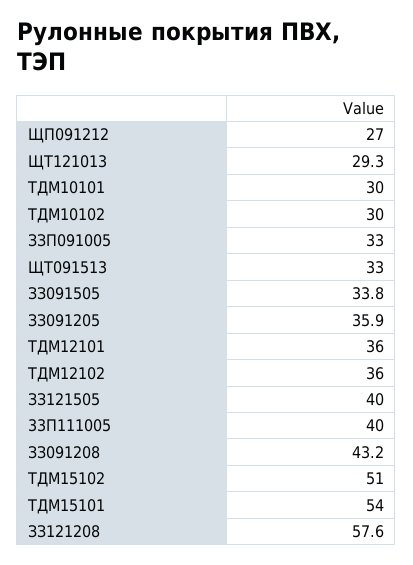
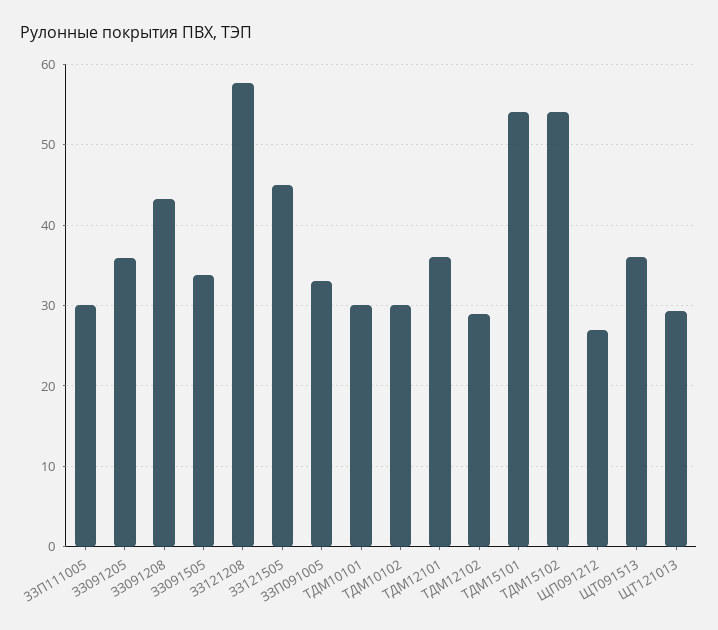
  {
    "ЩП091212": 27,
    "ЩТ121013": 29.3,
    "ТДМ10101": 30,
    "ТДМ10102": 30,
    "ЗЗП091005": 33,
-   "ЩТ091513": 33,
+   "ЩТ091513": 36,
    "ЗЗ091505": 33.8,
    "ЗЗ091205": 35.9,
    "ТДМ12101": 36,
-   "ТДМ12102": 36,
+   "ТДМ12102": 29,
-   "ЗЗ121505": 40,
+   "ЗЗ121505": 45,
-   "33П111005": 40,
+   "33П111005": 30,
    "ЗЗ091208": 43.2,
-   "ТДМ15102": 51,
+   "ТДМ15102": 54,
    "ТДМ15101": 54,
    "ЗЗ121208": 57.6
  }

